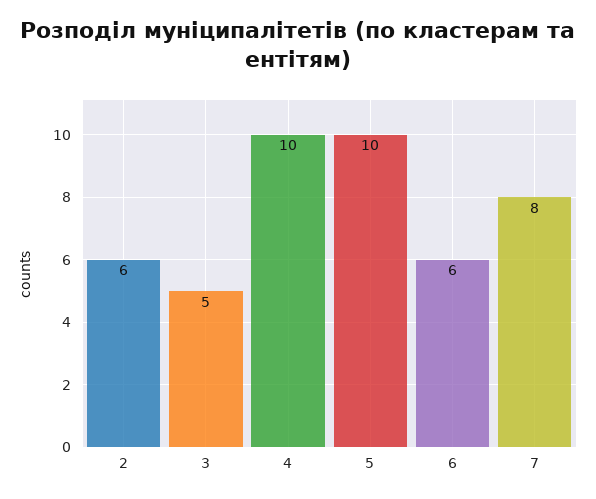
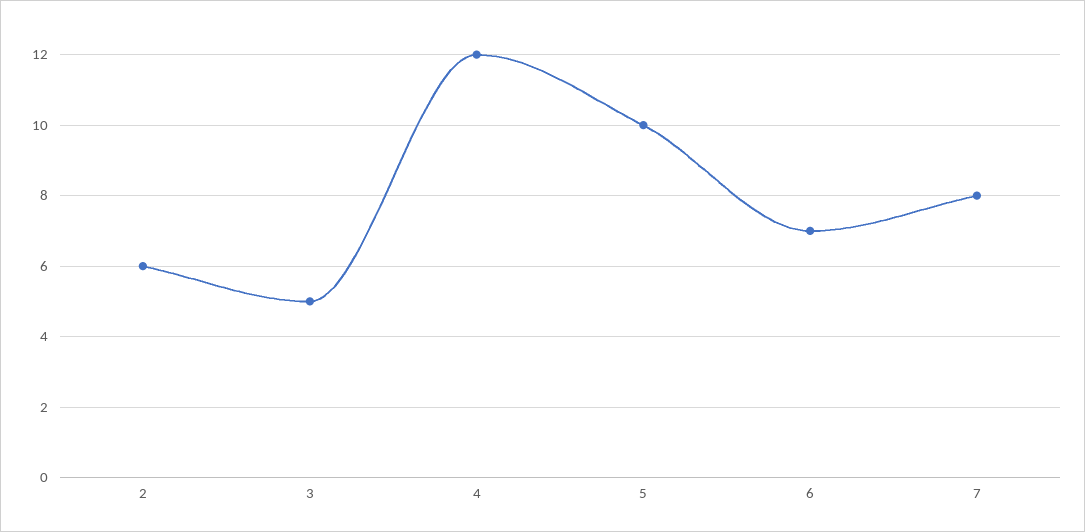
  {
    "2": 6,
    "3": 5,
-   "4": 10,
+   "4": 12,
    "5": 10,
-   "6": 6,
+   "6": 7,
    "7": 8
  }

